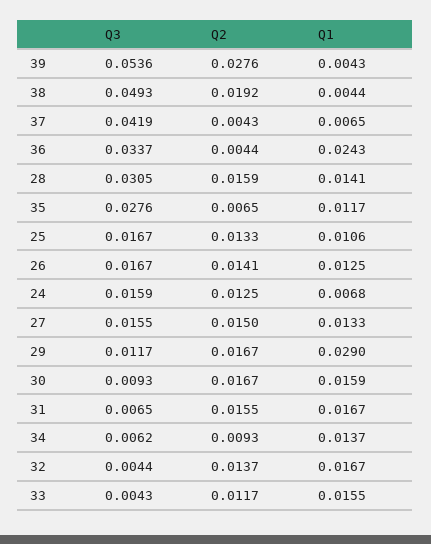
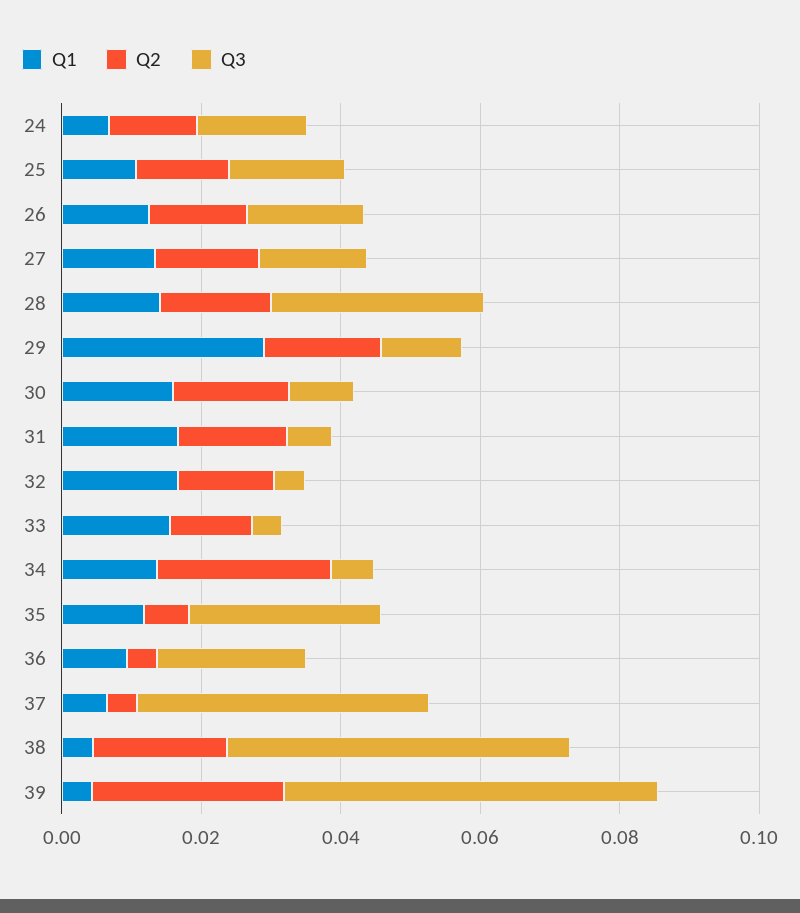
  {
    "Q3": {
      "39": 0.0536,
      "38": 0.0493,
      "37": 0.0419,
-     "36": 0.0337,
+     "36": 0.02,
      "28": 0.0305,
      "35": 0.0276,
      "25": 0.0167,
      "26": 0.0167,
      "24": 0.0159,
      "27": 0.0155,
      "29": 0.0117,
      "30": 0.0093,
      "31": 0.0065,
      "34": 0.0062,
      "32": 0.0044,
      "33": 0.0043
    },
    "Q2": {
      "39": 0.0276,
      "38": 0.0192,
      "37": 0.0043,
      "36": 0.0044,
      "28": 0.0159,
      "35": 0.0065,
      "25": 0.0133,
      "26": 0.0141,
      "24": 0.0125,
      "27": 0.015,
      "29": 0.0167,
      "30": 0.0167,
      "31": 0.0155,
-     "34": 0.0093,
+     "34": 0.025,
      "32": 0.0137,
      "33": 0.0117
    },
    "Q1": {
      "39": 0.0043,
      "38": 0.0044,
      "37": 0.0065,
-     "36": 0.0243,
+     "36": 0.01,
      "28": 0.0141,
      "35": 0.0117,
      "25": 0.0106,
      "26": 0.0125,
      "24": 0.0068,
      "27": 0.0133,
      "29": 0.029,
      "30": 0.0159,
      "31": 0.0167,
      "34": 0.0137,
      "32": 0.0167,
      "33": 0.0155
    }
  }

